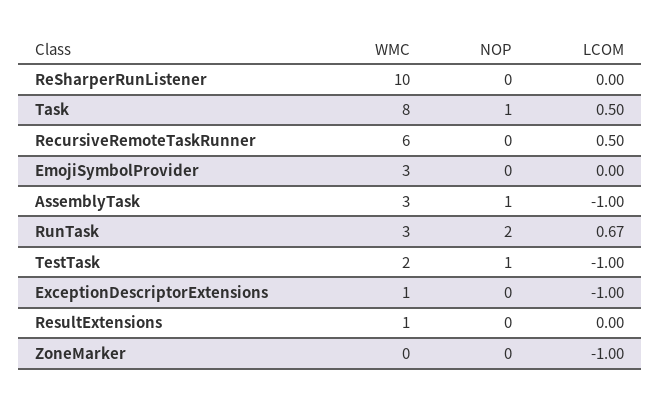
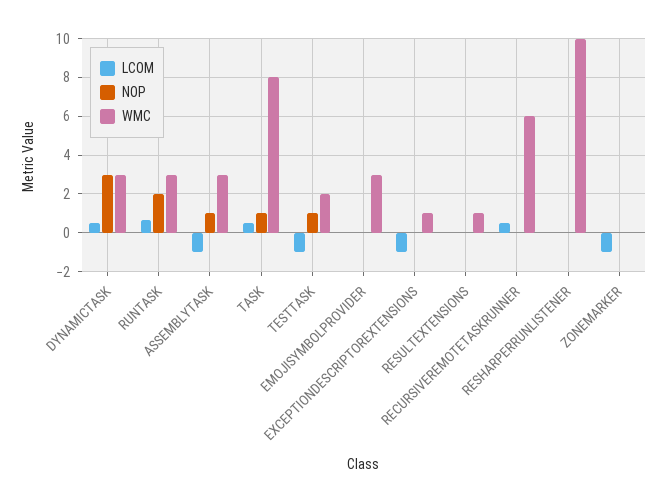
  {
    "WMC": {
      "ReSharperRunListener": 10,
      "Task": 8,
      "RecursiveRemoteTaskRunner": 6,
      "EmojiSymbolProvider": 3,
      "AssemblyTask": 3,
      "RunTask": 3,
      "TestTask": 2,
      "ExceptionDescriptorExtensions": 1,
      "ResultExtensions": 1,
-     "ZoneMarker": 0
+     "ZoneMarker": 0,
+     "DYNAMICTASK": 3
    },
    "NOP": {
      "ReSharperRunListener": 0,
      "Task": 1,
      "RecursiveRemoteTaskRunner": 0,
      "EmojiSymbolProvider": 0,
      "AssemblyTask": 1,
      "RunTask": 2,
      "TestTask": 1,
      "ExceptionDescriptorExtensions": 0,
      "ResultExtensions": 0,
-     "ZoneMarker": 0
+     "ZoneMarker": 0,
+     "DYNAMICTASK": 3
    },
    "LCOM": {
      "ReSharperRunListener": 0,
      "Task": 0.5,
      "RecursiveRemoteTaskRunner": 0.5,
      "EmojiSymbolProvider": 0,
      "AssemblyTask": -1,
      "RunTask": 0.67,
      "TestTask": -1,
      "ExceptionDescriptorExtensions": -1,
      "ResultExtensions": 0,
-     "ZoneMarker": -1
+     "ZoneMarker": -1,
+     "DYNAMICTASK": 0.5
    }
  }

